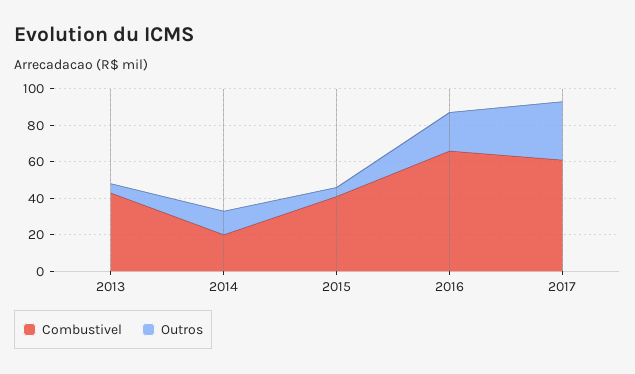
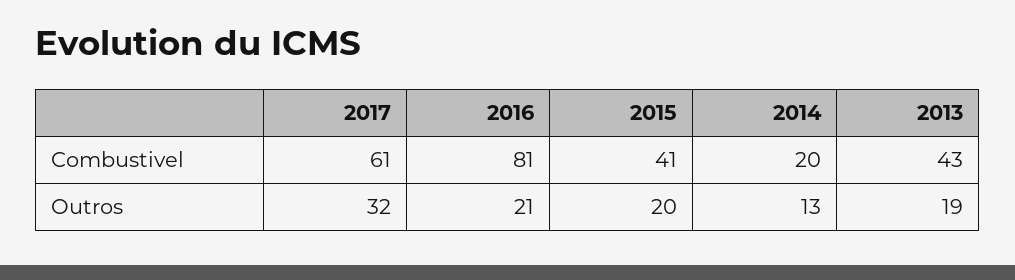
  {
    "Combustivel": {
      "2013": 43,
      "2014": 20,
      "2015": 41,
-     "2016": 65,
+     "2016": 81,
      "2017": 61
    },
    "Outros": {
-     "2013": 5,
+     "2013": 19,
      "2014": 13,
-     "2015": 5,
+     "2015": 20,
      "2016": 21,
      "2017": 32
    }
  }

